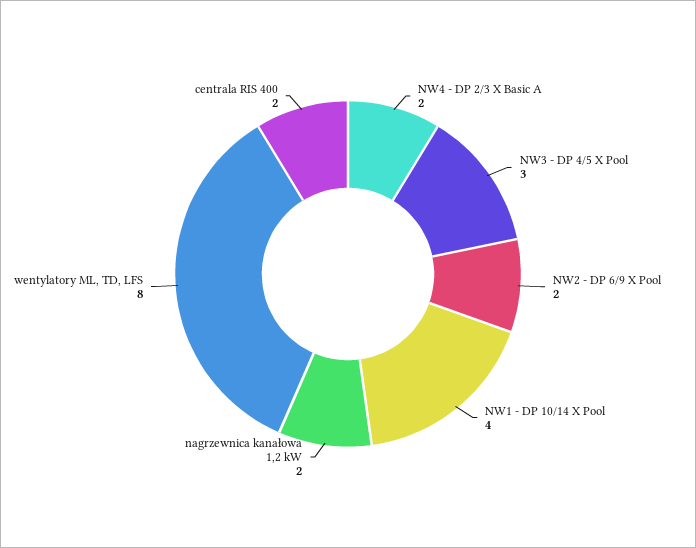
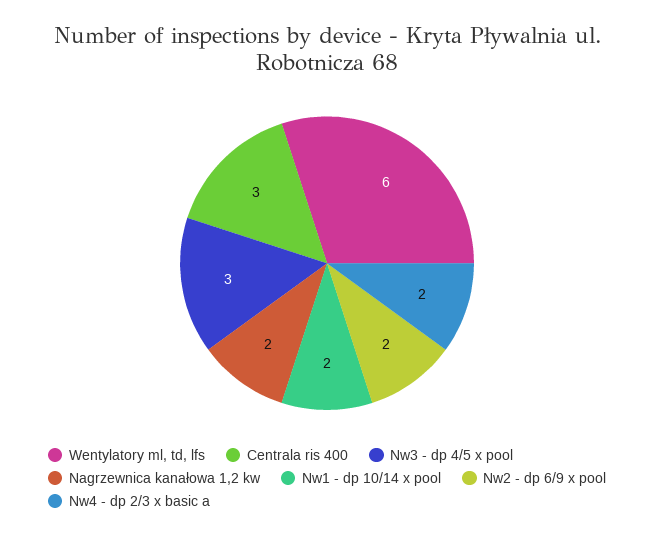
  {
    "NW4 - DP 2/3 X Basic A": 2,
    "NW3 - DP 4/5 X Pool": 3,
    "NW2 - DP 6/9 X Pool": 2,
-   "NW1 - DP 10/14 X Pool": 4,
+   "NW1 - DP 10/14 X Pool": 2,
    "nagrzewnica kanałowa 1,2 kW": 2,
-   "wentylatory ML, TD, LFS": 8,
+   "wentylatory ML, TD, LFS": 6,
-   "centrala RIS 400": 2
+   "centrala RIS 400": 3
  }

